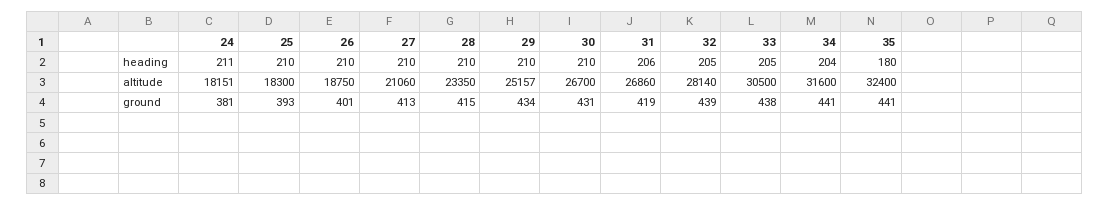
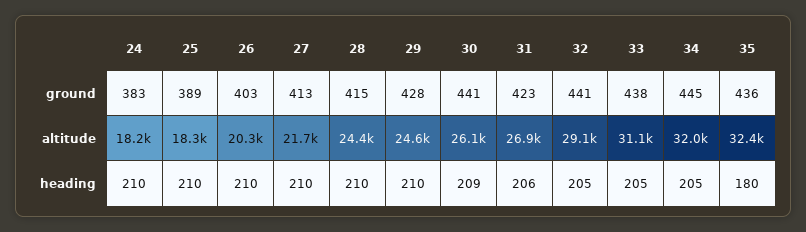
  {
    "24": {
-     "heading": 211,
+     "heading": 210,
      "altitude": 18151,
-     "ground": 381
+     "ground": 383
    },
    "25": {
      "heading": 210,
      "altitude": 18300,
-     "ground": 393
+     "ground": 389
    },
    "26": {
      "heading": 210,
-     "altitude": 18750,
+     "altitude": 20300,
-     "ground": 401
+     "ground": 403
    },
    "27": {
      "heading": 210,
-     "altitude": 21060,
+     "altitude": 21700,
      "ground": 413
    },
    "28": {
      "heading": 210,
-     "altitude": 23350,
+     "altitude": 24400,
      "ground": 415
    },
    "29": {
      "heading": 210,
-     "altitude": 25157,
+     "altitude": 24600,
-     "ground": 434
+     "ground": 428
    },
    "30": {
-     "heading": 210,
+     "heading": 209,
-     "altitude": 26700,
+     "altitude": 26100,
-     "ground": 431
+     "ground": 441
    },
    "31": {
      "heading": 206,
      "altitude": 26860,
-     "ground": 419
+     "ground": 423
    },
    "32": {
      "heading": 205,
-     "altitude": 28140,
+     "altitude": 29100,
-     "ground": 439
+     "ground": 441
    },
    "33": {
      "heading": 205,
-     "altitude": 30500,
+     "altitude": 31100,
      "ground": 438
    },
    "34": {
-     "heading": 204,
+     "heading": 205,
-     "altitude": 31600,
+     "altitude": 32000,
-     "ground": 441
+     "ground": 445
    },
    "35": {
      "heading": 180,
      "altitude": 32400,
-     "ground": 441
+     "ground": 436
    }
  }

